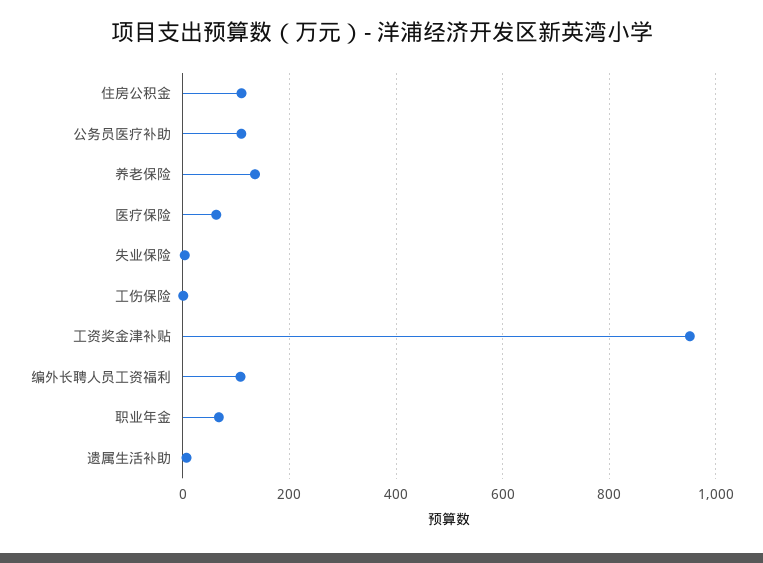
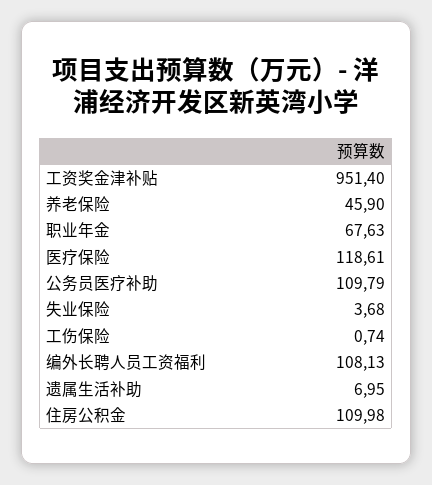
  {
    "住房公积金": 109.98,
    "公务员医疗补助": 109.79,
-   "养老保险": 140,
+   "养老保险": 45.9,
-   "医疗保险": 60,
+   "医疗保险": 118.61,
    "失业保险": 3.68,
    "工伤保险": 0.74,
    "工资奖金津补贴": 951.4,
    "编外长聘人员工资福利": 108.13,
    "职业年金": 67.63,
    "遗属生活补助": 6.95
  }

